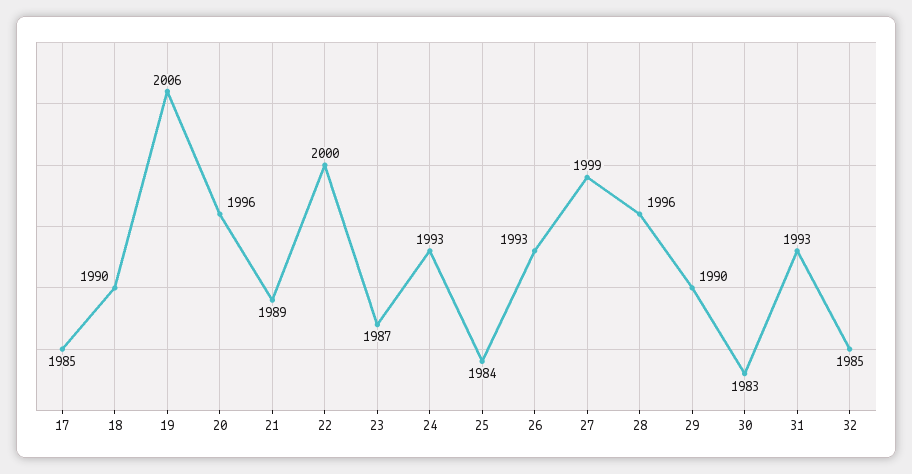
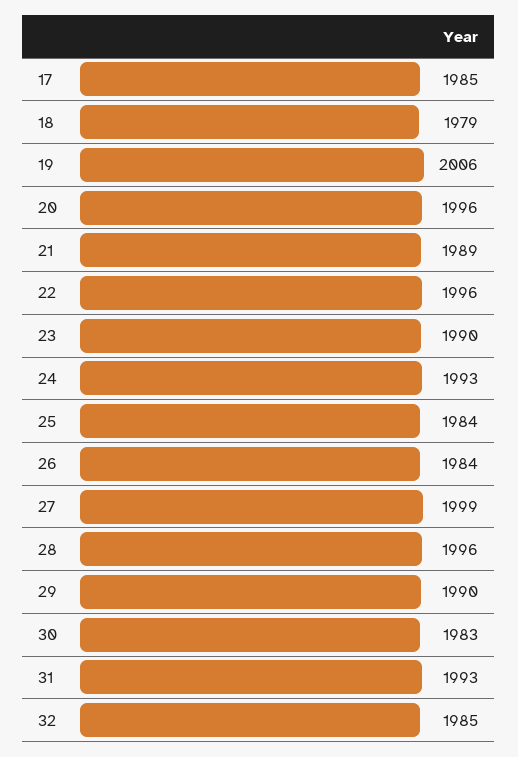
  {
    "17": 1985,
-   "18": 1990,
+   "18": 1979,
    "19": 2006,
    "20": 1996,
    "21": 1989,
-   "22": 2000,
+   "22": 1996,
-   "23": 1987,
+   "23": 1990,
    "24": 1993,
    "25": 1984,
-   "26": 1993,
+   "26": 1984,
    "27": 1999,
    "28": 1996,
    "29": 1990,
    "30": 1983,
    "31": 1993,
    "32": 1985
  }

